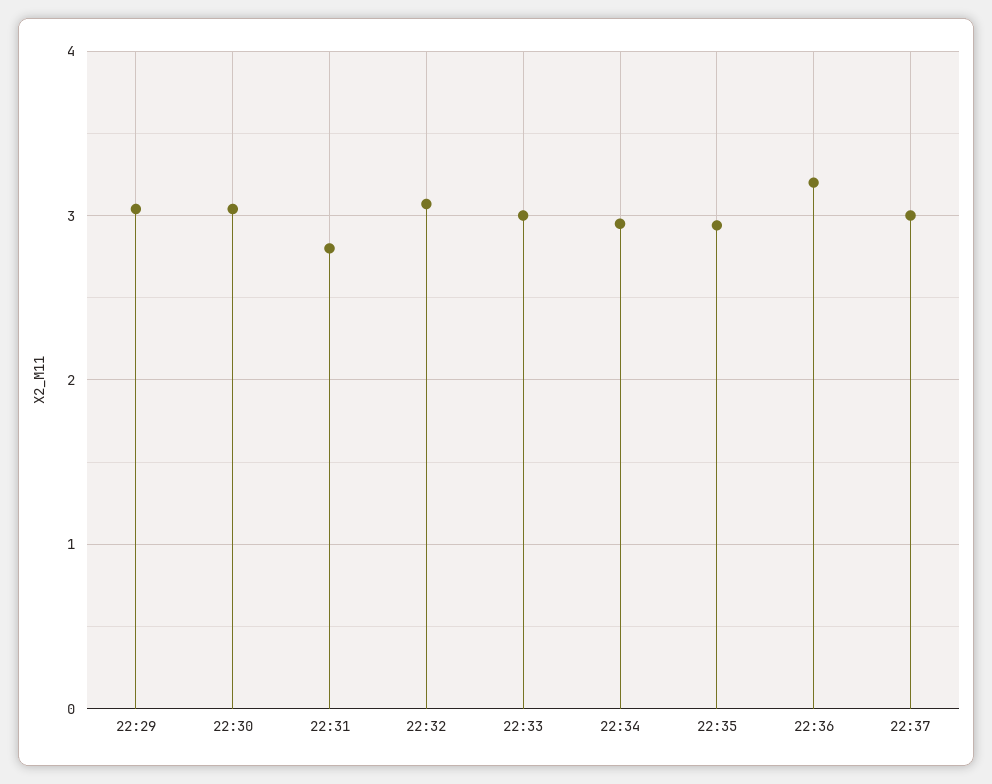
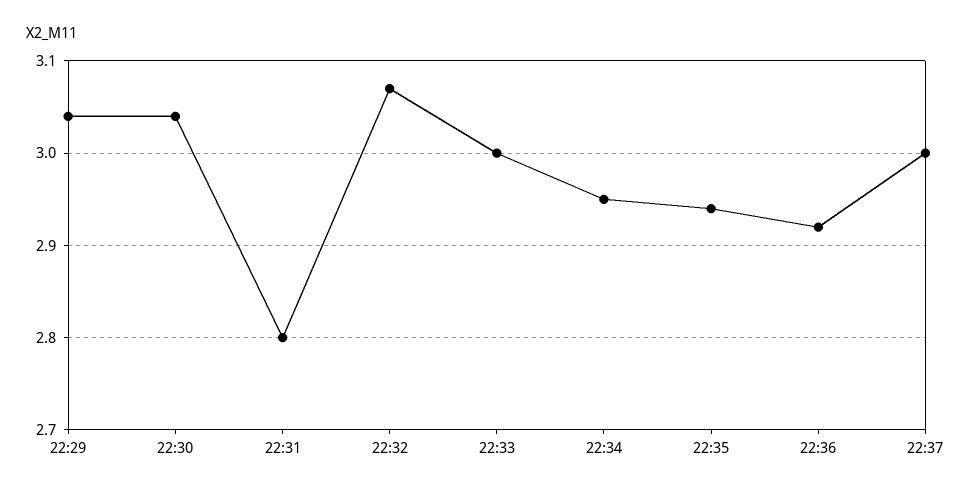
  {
    "22:29": 3.04,
    "22:30": 3.04,
    "22:31": 2.8,
    "22:32": 3.07,
    "22:33": 3,
    "22:34": 2.95,
    "22:35": 2.94,
-   "22:36": 3.2,
+   "22:36": 2.92,
    "22:37": 3
  }

